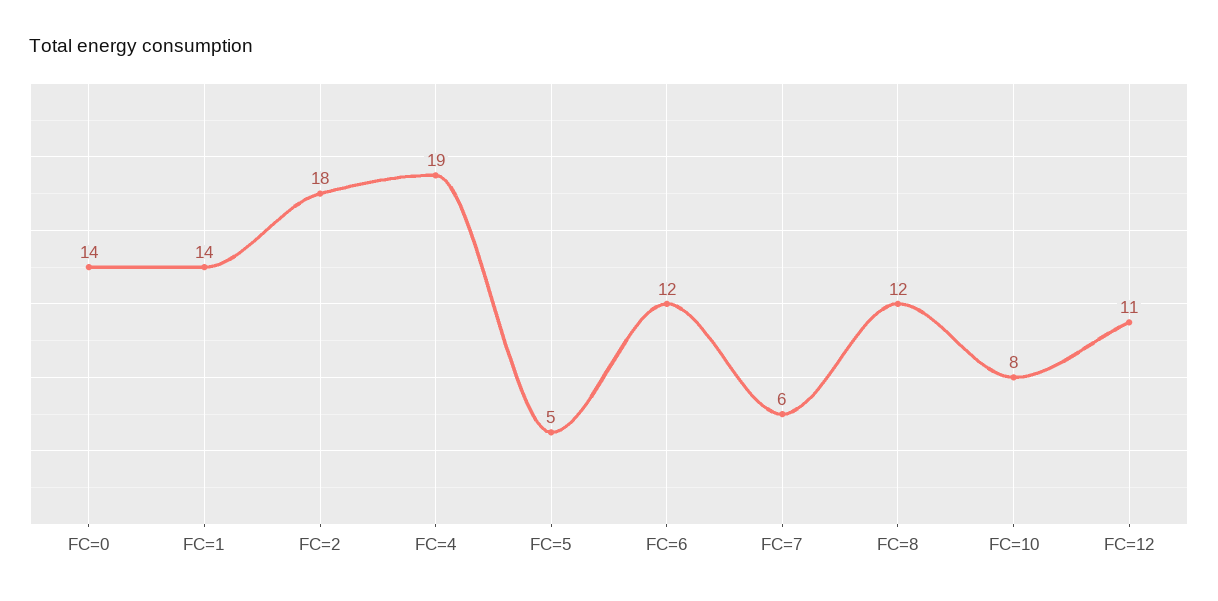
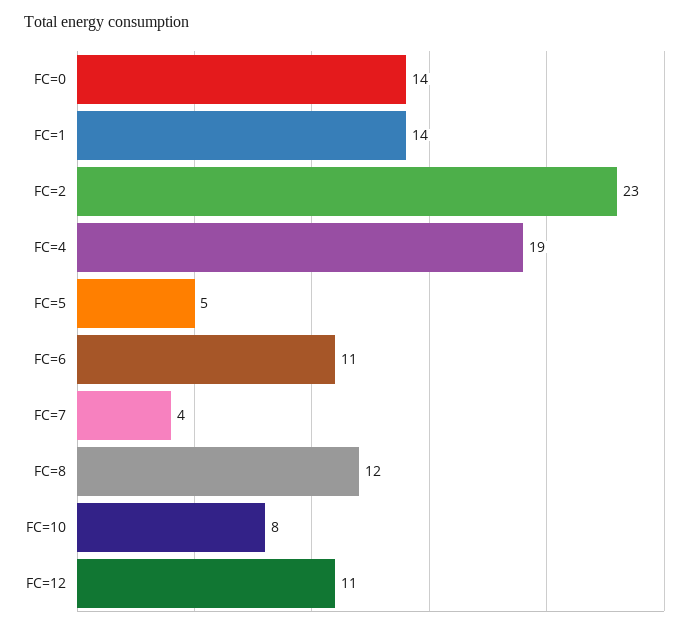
  {
    "FC=0": 14,
    "FC=1": 14,
-   "FC=2": 18,
+   "FC=2": 23,
    "FC=4": 19,
    "FC=5": 5,
-   "FC=6": 12,
+   "FC=6": 11,
-   "FC=7": 6,
+   "FC=7": 4,
    "FC=8": 12,
    "FC=10": 8,
    "FC=12": 11
  }

